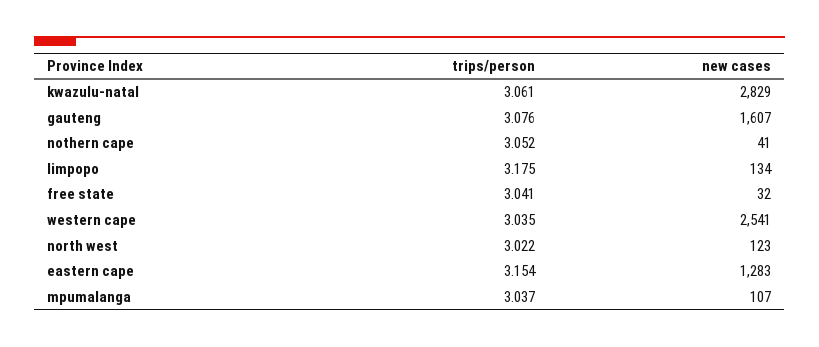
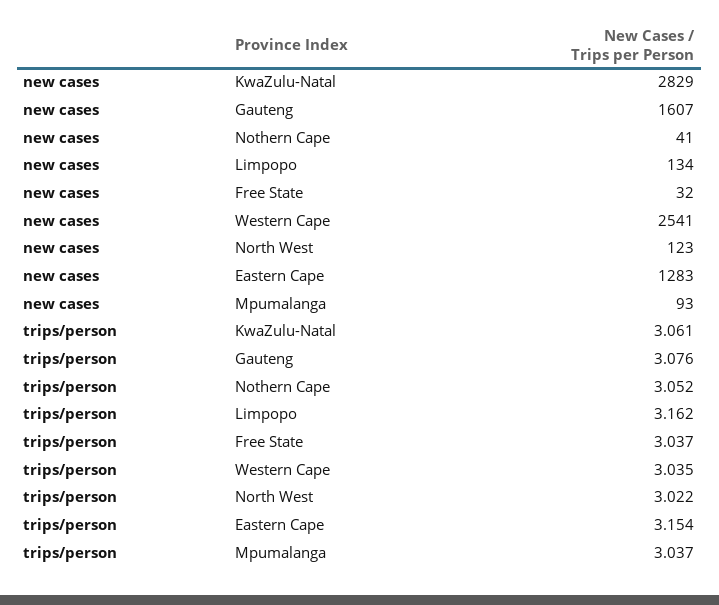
  {
    "trips/person": {
      "kwazulu-natal": 3.061,
      "gauteng": 3.076,
      "nothern cape": 3.052,
-     "limpopo": 3.175,
+     "limpopo": 3.162,
-     "free state": 3.041,
+     "free state": 3.037,
      "western cape": 3.035,
      "north west": 3.022,
      "eastern cape": 3.154,
      "mpumalanga": 3.037
    },
    "new cases": {
      "kwazulu-natal": 2829,
      "gauteng": 1607,
      "nothern cape": 41,
      "limpopo": 134,
      "free state": 32,
      "western cape": 2541,
      "north west": 123,
      "eastern cape": 1283,
-     "mpumalanga": 107
+     "mpumalanga": 93
    }
  }

